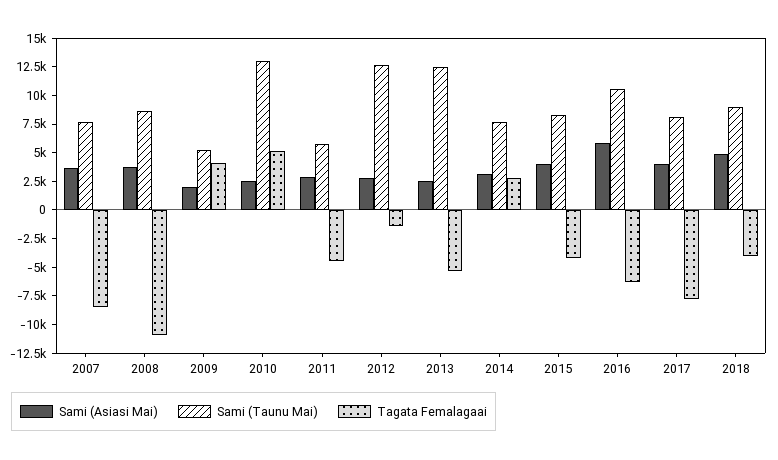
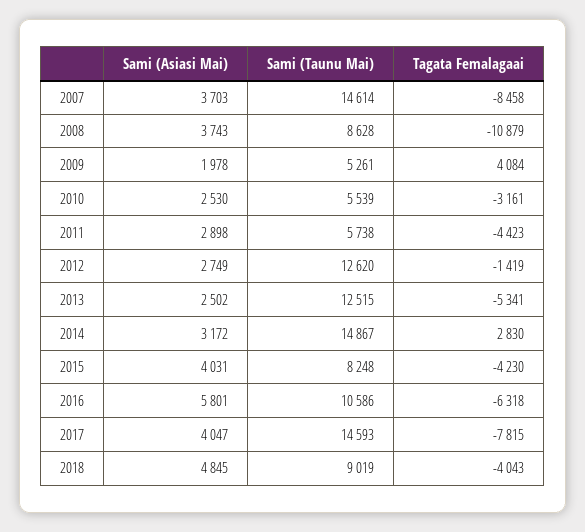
  {
    "Sami (Asiasi Mai)": {
      "2007": 3703,
      "2008": 3743,
      "2009": 1978,
      "2010": 2530,
      "2011": 2898,
      "2012": 2749,
      "2013": 2502,
      "2014": 3172,
      "2015": 4031,
      "2016": 5801,
      "2017": 4047,
      "2018": 4845
    },
    "Sami (Taunu Mai)": {
-     "2007": 7500,
+     "2007": 14614,
      "2008": 8628,
      "2009": 5261,
-     "2010": 12500,
+     "2010": 5539,
      "2011": 5738,
      "2012": 12620,
      "2013": 12515,
-     "2014": 7500,
+     "2014": 14867,
      "2015": 8248,
      "2016": 10586,
-     "2017": 7500,
+     "2017": 14593,
      "2018": 9019
    },
    "Tagata Femalagaai": {
      "2007": -8458,
      "2008": -10879,
      "2009": 4084,
-     "2010": 5000,
+     "2010": -3161,
      "2011": -4423,
      "2012": -1419,
      "2013": -5341,
      "2014": 2830,
      "2015": -4230,
      "2016": -6318,
      "2017": -7815,
      "2018": -4043
    }
  }

